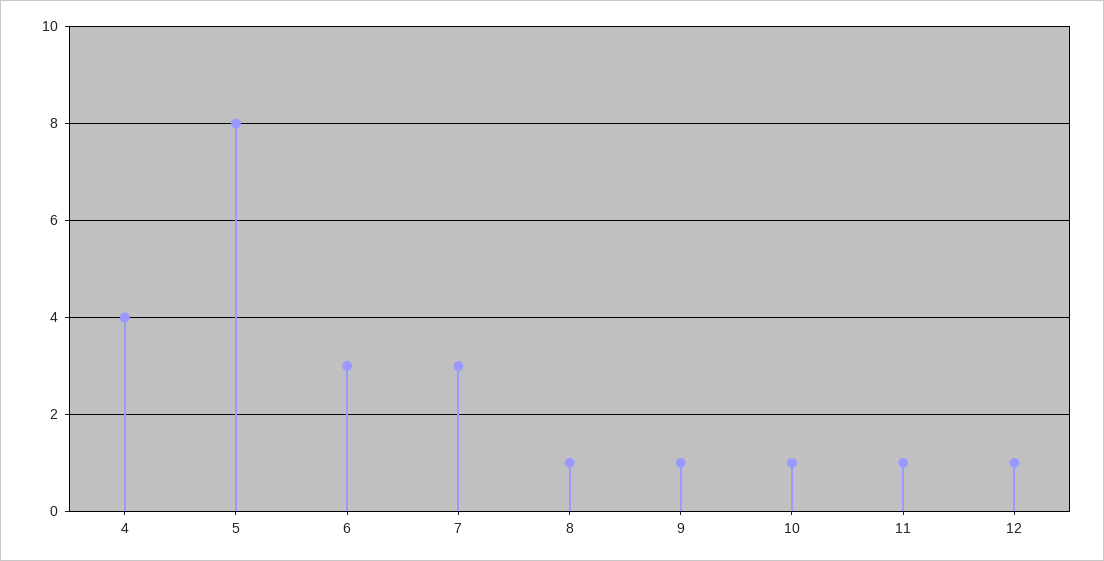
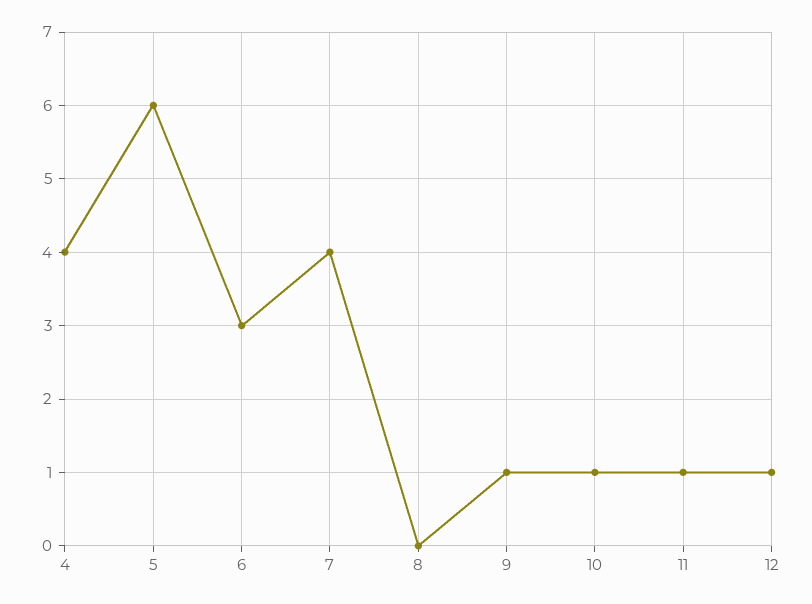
  {
    "4": 4,
-   "5": 8,
+   "5": 6,
    "6": 3,
-   "7": 3,
+   "7": 4,
-   "8": 1,
+   "8": 0,
    "9": 1,
    "10": 1,
    "11": 1,
    "12": 1
  }

